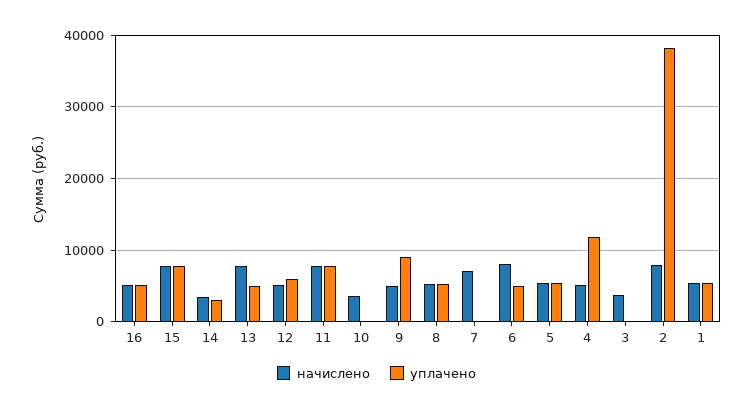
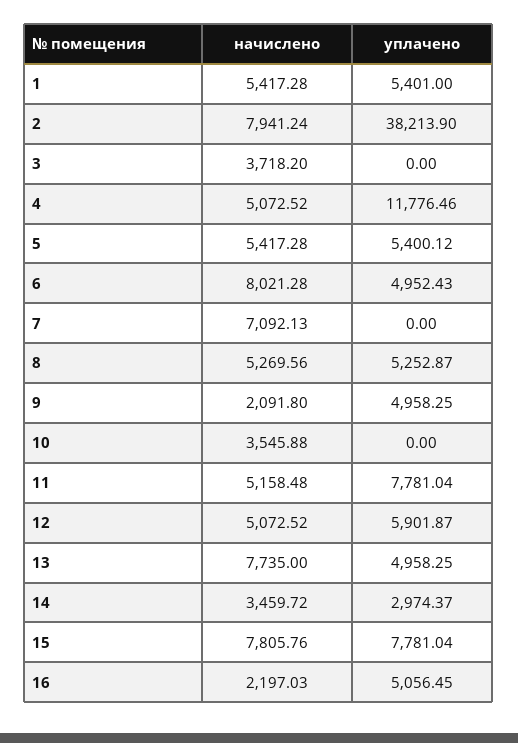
  {
    "начислено": {
-     "16": 5000,
+     "16": 2197.03,
      "15": 7805.76,
      "14": 3459.72,
      "13": 7735,
      "12": 5072.52,
-     "11": 8000,
+     "11": 5158.48,
      "10": 3545.88,
-     "9": 5000,
+     "9": 2091.8,
      "8": 5269.56,
      "7": 7092.13,
      "6": 8021.28,
      "5": 5417.28,
      "4": 5072.52,
      "3": 3718.2,
      "2": 7941.24,
      "1": 5417.28
    },
    "уплачено": {
      "16": 5056.45,
      "15": 7781.04,
      "14": 2974.37,
      "13": 4958.25,
      "12": 5901.87,
      "11": 7781.04,
      "10": 0,
-     "9": 9000,
+     "9": 4958.25,
      "8": 5252.87,
      "7": 0,
      "6": 4952.43,
      "5": 5400.12,
      "4": 11776.46,
      "3": 0,
      "2": 38213.9,
      "1": 5401
    }
  }

